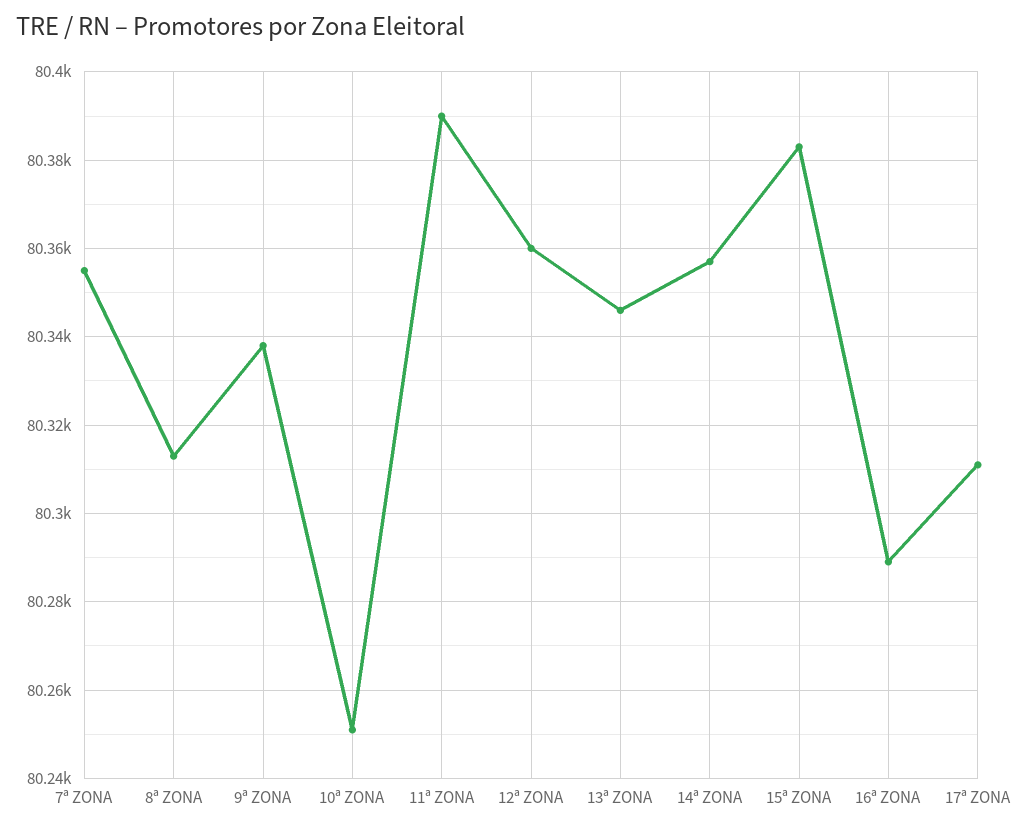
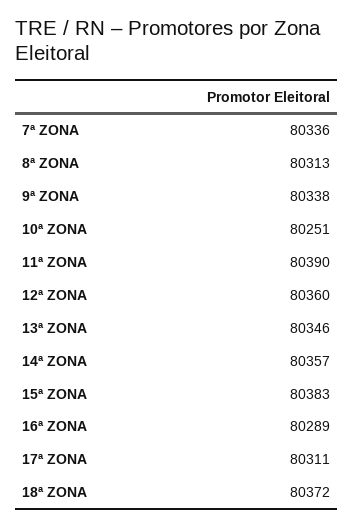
  {
-   "7ª ZONA": 80355,
+   "7ª ZONA": 80336,
    "8ª ZONA": 80313,
    "9ª ZONA": 80338,
    "10ª ZONA": 80251,
    "11ª ZONA": 80390,
    "12ª ZONA": 80360,
    "13ª ZONA": 80346,
    "14ª ZONA": 80357,
    "15ª ZONA": 80383,
    "16ª ZONA": 80289,
-   "17ª ZONA": 80311
+   "17ª ZONA": 80311,
+   "18ª ZONA": 80372
  }

